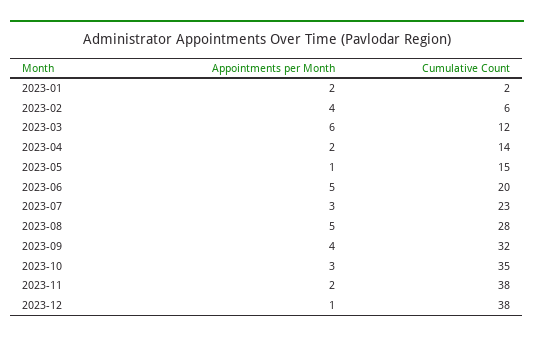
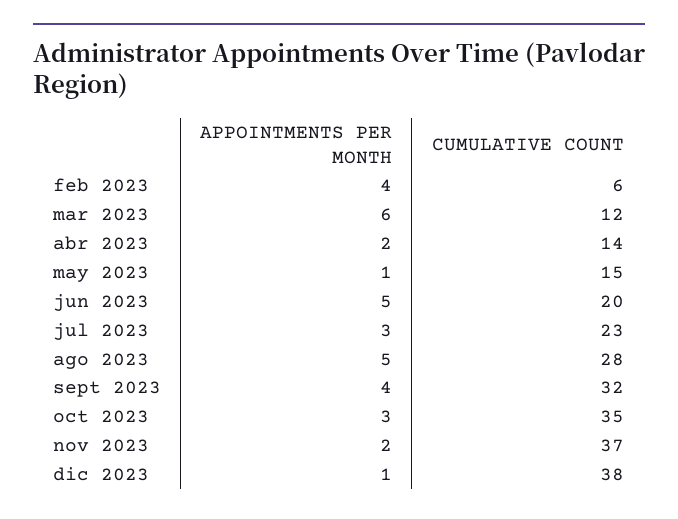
  {
    "Appointments per Month": {
-     "2023-01": 2,
      "2023-02": 4,
      "2023-03": 6,
      "2023-04": 2,
      "2023-05": 1,
      "2023-06": 5,
      "2023-07": 3,
      "2023-08": 5,
      "2023-09": 4,
      "2023-10": 3,
      "2023-11": 2,
      "2023-12": 1
    },
    "Cumulative Count": {
-     "2023-01": 2,
      "2023-02": 6,
      "2023-03": 12,
      "2023-04": 14,
      "2023-05": 15,
      "2023-06": 20,
      "2023-07": 23,
      "2023-08": 28,
      "2023-09": 32,
      "2023-10": 35,
-     "2023-11": 38,
+     "2023-11": 37,
      "2023-12": 38
    }
  }

